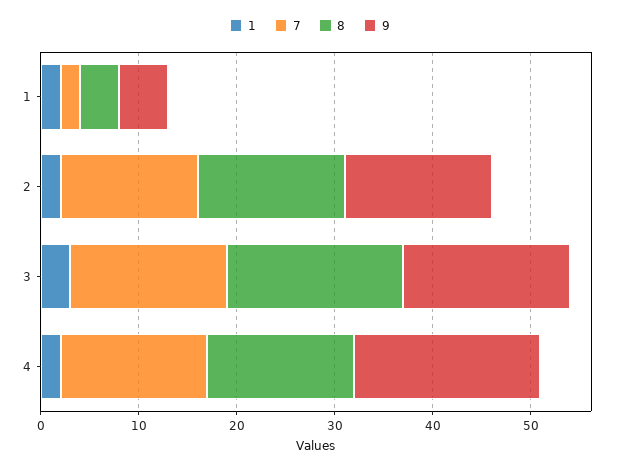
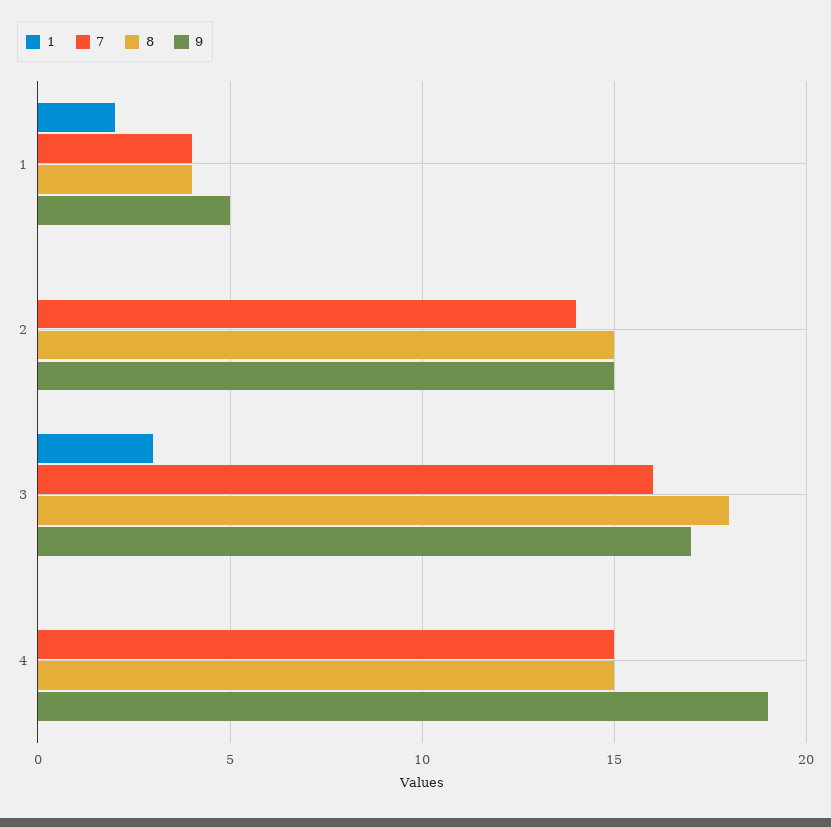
  {
    "1": {
      "1": 2,
-     "2": 2,
+     "2": 0,
      "3": 3,
-     "4": 2
+     "4": 0
    },
    "7": {
-     "1": 2,
+     "1": 4,
      "2": 14,
      "3": 16,
      "4": 15
    },
    "8": {
      "1": 4,
      "2": 15,
      "3": 18,
      "4": 15
    },
    "9": {
      "1": 5,
      "2": 15,
      "3": 17,
      "4": 19
    }
  }

